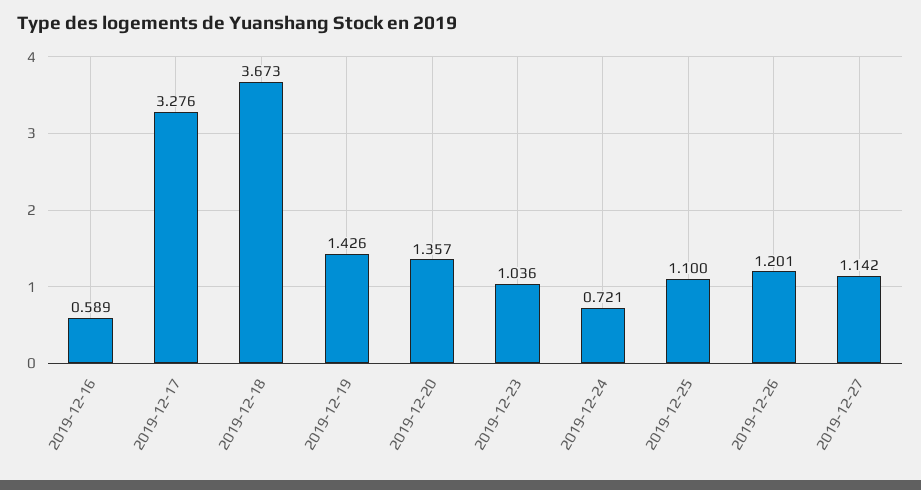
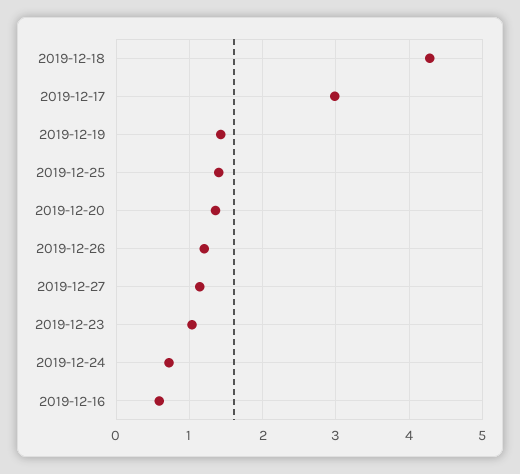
  {
    "2019-12-16": 0.589,
-   "2019-12-17": 3.276,
+   "2019-12-17": 3,
-   "2019-12-18": 3.673,
+   "2019-12-18": 4.3,
    "2019-12-19": 1.426,
    "2019-12-20": 1.357,
    "2019-12-23": 1.036,
    "2019-12-24": 0.721,
-   "2019-12-25": 1.1,
+   "2019-12-25": 1.4,
    "2019-12-26": 1.201,
    "2019-12-27": 1.142
  }

